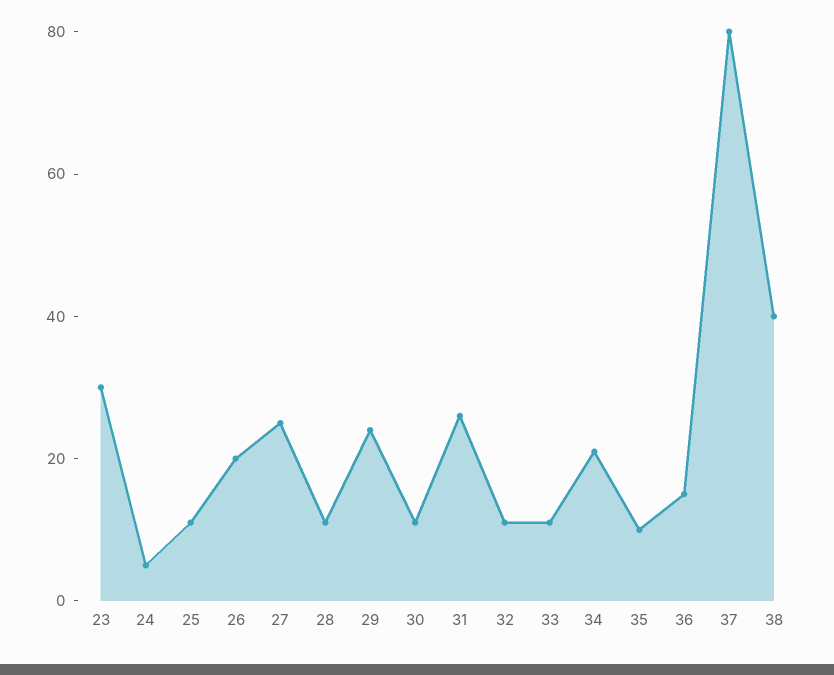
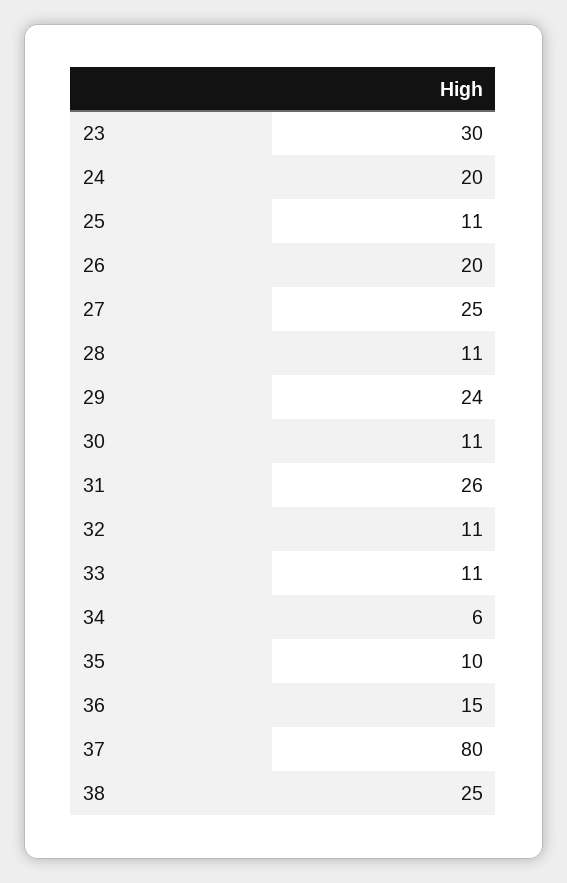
  {
    "23": 30,
-   "24": 5,
+   "24": 20,
    "25": 11,
    "26": 20,
    "27": 25,
    "28": 11,
    "29": 24,
    "30": 11,
    "31": 26,
    "32": 11,
    "33": 11,
-   "34": 20,
+   "34": 6,
    "35": 10,
    "36": 15,
    "37": 80,
-   "38": 40
+   "38": 25
  }

